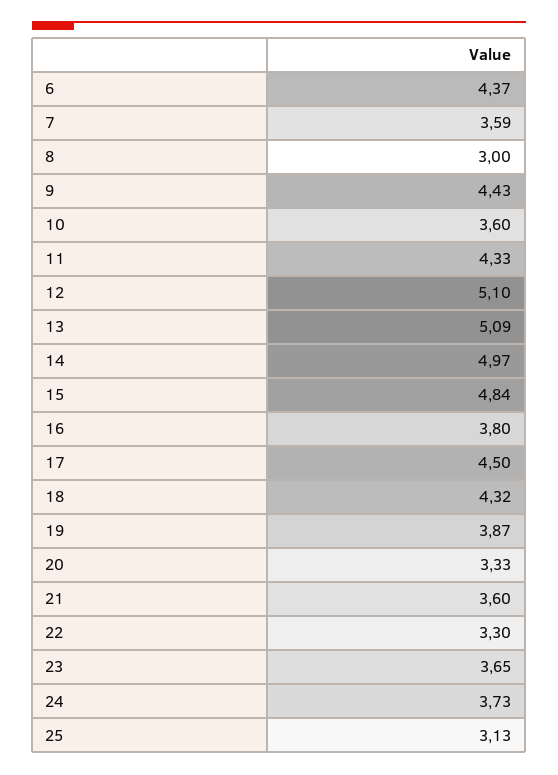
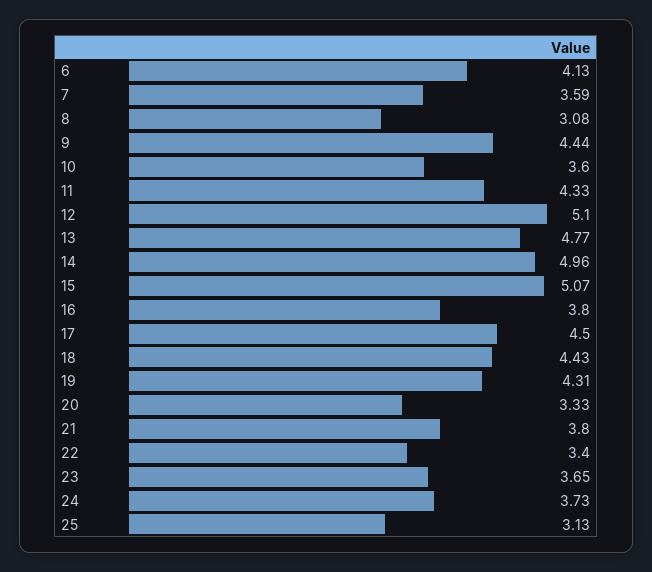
  {
-   "6": 4.37,
+   "6": 4.13,
    "7": 3.59,
-   "8": 3,
+   "8": 3.08,
-   "9": 4.43,
+   "9": 4.44,
    "10": 3.6,
    "11": 4.33,
    "12": 5.1,
-   "13": 5.09,
+   "13": 4.77,
-   "14": 4.97,
+   "14": 4.96,
-   "15": 4.84,
+   "15": 5.07,
    "16": 3.8,
    "17": 4.5,
-   "18": 4.32,
+   "18": 4.43,
-   "19": 3.87,
+   "19": 4.31,
    "20": 3.33,
-   "21": 3.6,
+   "21": 3.8,
-   "22": 3.3,
+   "22": 3.4,
    "23": 3.65,
    "24": 3.73,
    "25": 3.13
  }

